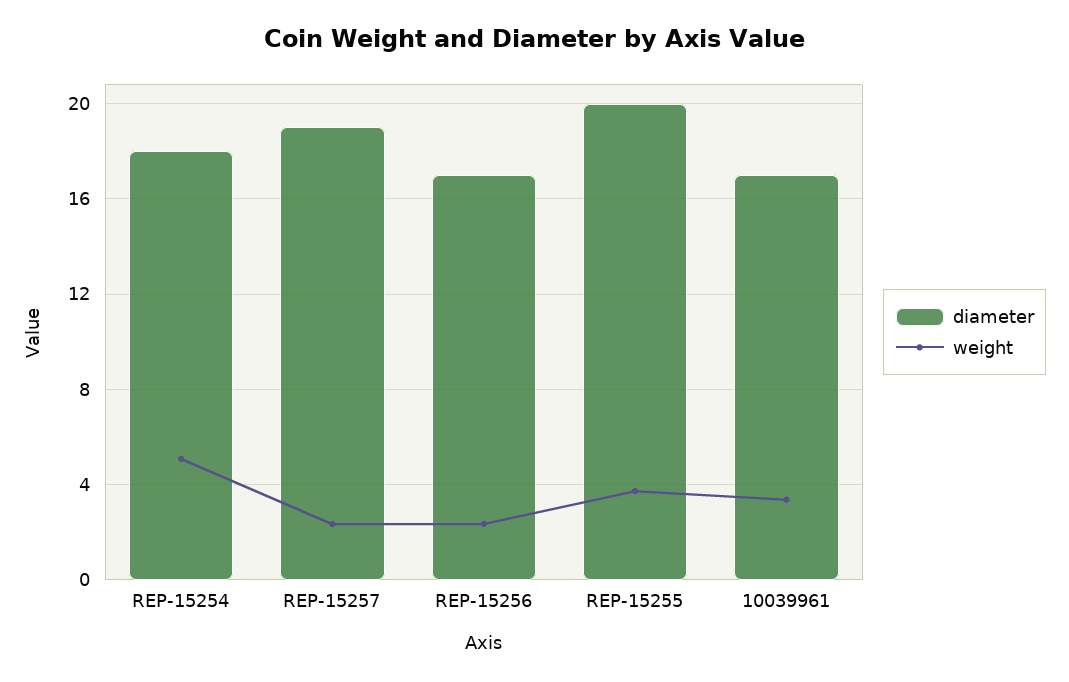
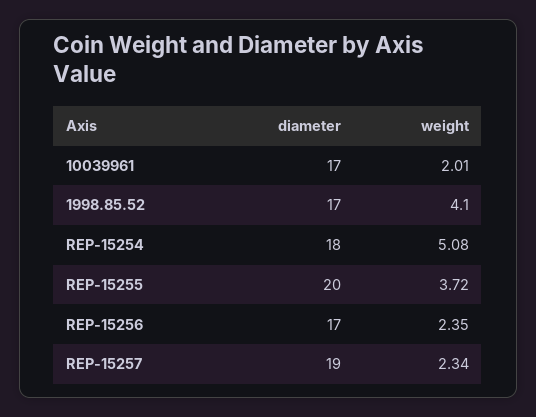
  {
    "diameter": {
      "REP-15254": 18,
      "REP-15257": 19,
      "REP-15256": 17,
      "REP-15255": 20,
-     "10039961": 17
+     "10039961": 17,
+     "1998.85.52": 17
    },
    "weight": {
      "REP-15254": 5.08,
      "REP-15257": 2.34,
      "REP-15256": 2.35,
      "REP-15255": 3.72,
-     "10039961": 3.5
+     "10039961": 2.01,
+     "1998.85.52": 4.1
    }
  }

